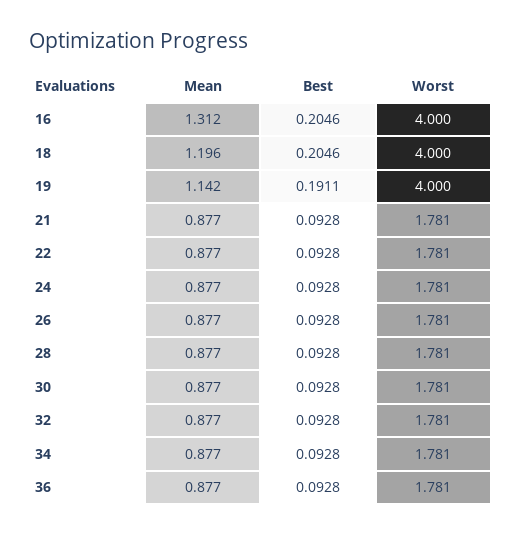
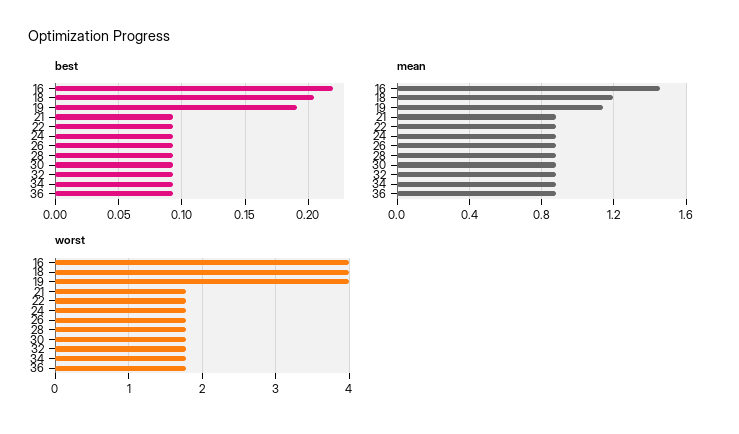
  {
    "Mean": {
-     "16": 1.312,
+     "16": 1.45,
      "18": 1.196,
      "19": 1.142,
      "21": 0.877,
      "22": 0.877,
      "24": 0.877,
      "26": 0.877,
      "28": 0.877,
      "30": 0.877,
      "32": 0.877,
      "34": 0.877,
      "36": 0.877
    },
    "Best": {
-     "16": 0.2046,
+     "16": 0.22,
      "18": 0.2046,
      "19": 0.1911,
      "21": 0.0928,
      "22": 0.0928,
      "24": 0.0928,
      "26": 0.0928,
      "28": 0.0928,
      "30": 0.0928,
      "32": 0.0928,
      "34": 0.0928,
      "36": 0.0928
    },
    "Worst": {
      "16": 4,
      "18": 4,
      "19": 4,
      "21": 1.781,
      "22": 1.781,
      "24": 1.781,
      "26": 1.781,
      "28": 1.781,
      "30": 1.781,
      "32": 1.781,
      "34": 1.781,
      "36": 1.781
    }
  }

